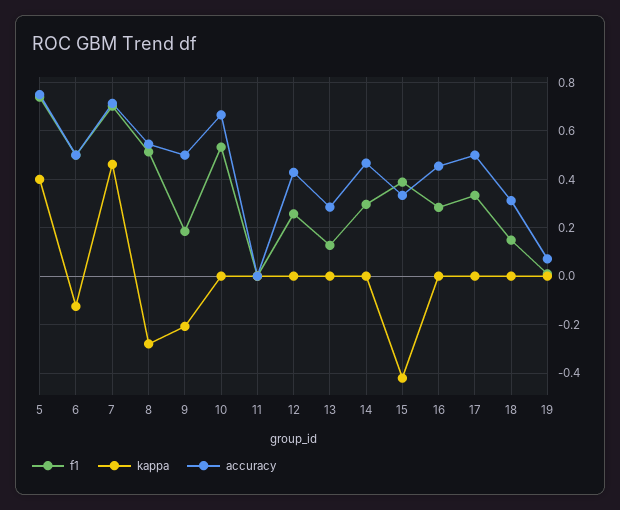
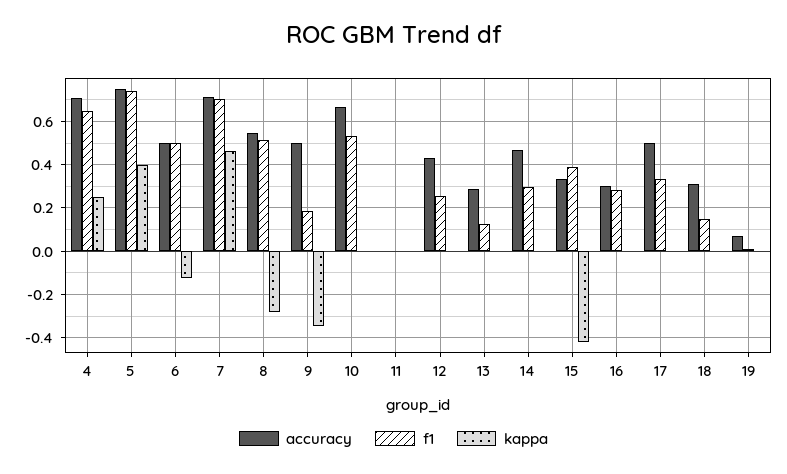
  {
    "f1": {
      "5": 0.75,
      "6": 0.5,
      "7": 0.7,
      "8": 0.525,
      "9": 0.175,
      "10": 0.525,
      "11": 0,
      "12": 0.25,
      "13": 0.125,
      "14": 0.3,
      "15": 0.4,
      "16": 0.275,
      "17": 0.325,
      "18": 0.15,
-     "19": 0
+     "19": 0,
+     "4": 0.65
    },
    "kappa": {
      "5": 0.4,
      "6": -0.125,
      "7": 0.45,
      "8": -0.275,
-     "9": -0.2,
+     "9": -0.35,
      "10": 0,
      "11": 0,
      "12": 0,
      "13": 0,
      "14": 0,
      "15": -0.425,
      "16": 0,
      "17": 0,
      "18": 0,
-     "19": 0
+     "19": 0,
+     "4": 0.25
    },
    "accuracy": {
      "5": 0.75,
      "6": 0.5,
      "7": 0.725,
      "8": 0.55,
      "9": 0.5,
      "10": 0.675,
      "11": 0,
      "12": 0.425,
      "13": 0.275,
      "14": 0.475,
      "15": 0.325,
-     "16": 0.45,
+     "16": 0.3,
      "17": 0.5,
      "18": 0.325,
-     "19": 0.075
+     "19": 0.075,
+     "4": 0.7
    }
  }

